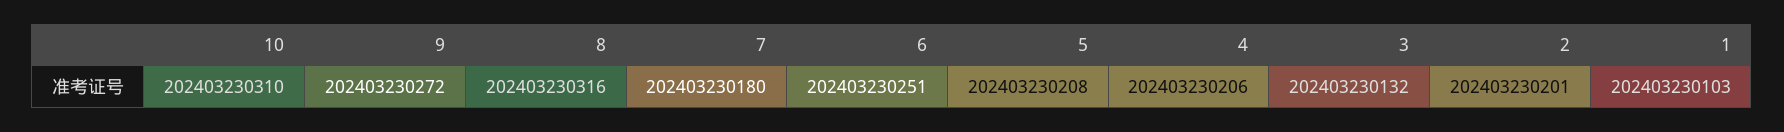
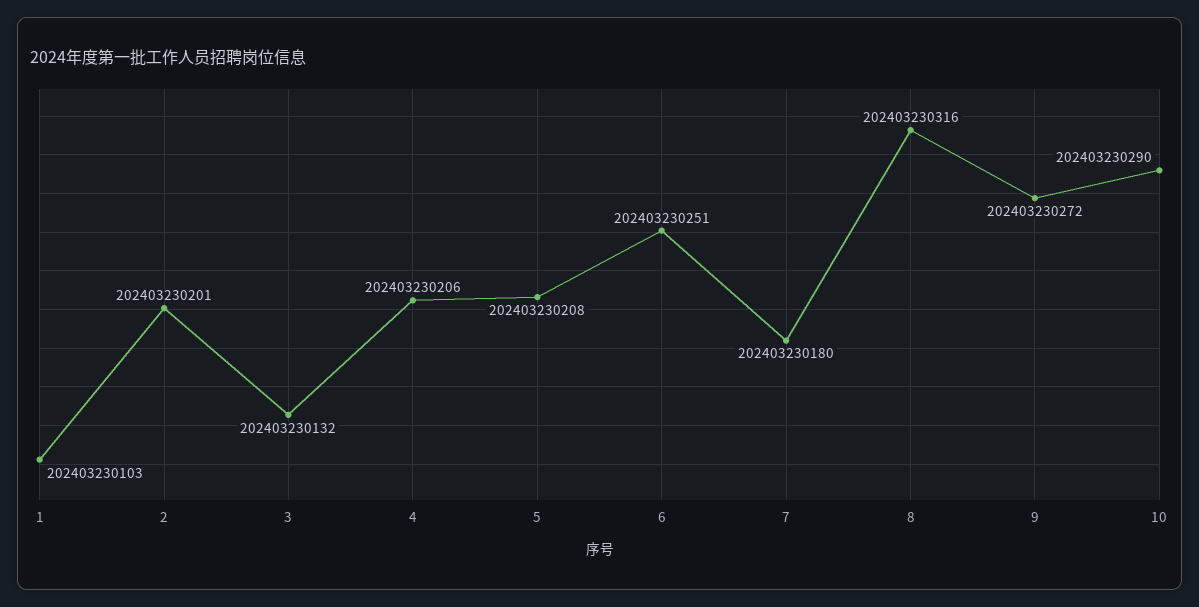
  {
-   "10": 202403230310,
+   "10": 202403230290,
    "9": 202403230272,
    "8": 202403230316,
    "7": 202403230180,
    "6": 202403230251,
    "5": 202403230208,
    "4": 202403230206,
    "3": 202403230132,
    "2": 202403230201,
    "1": 202403230103
  }

